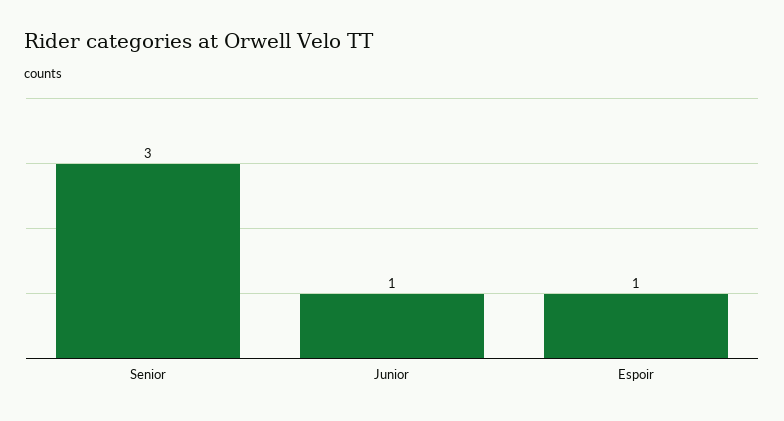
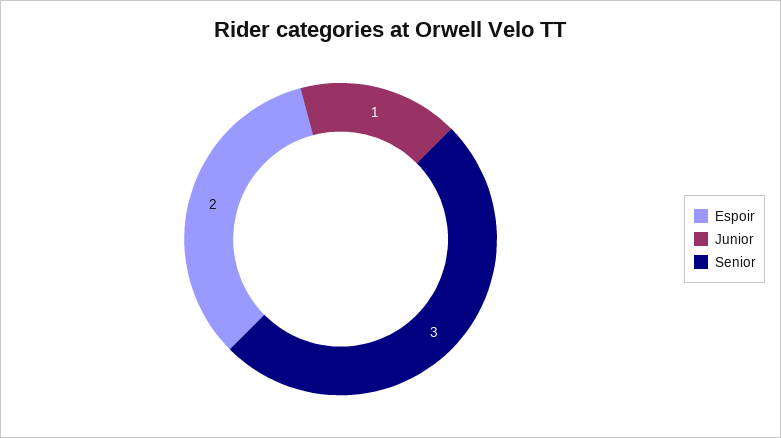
  {
    "Senior": 3,
    "Junior": 1,
-   "Espoir": 1
+   "Espoir": 2
  }

